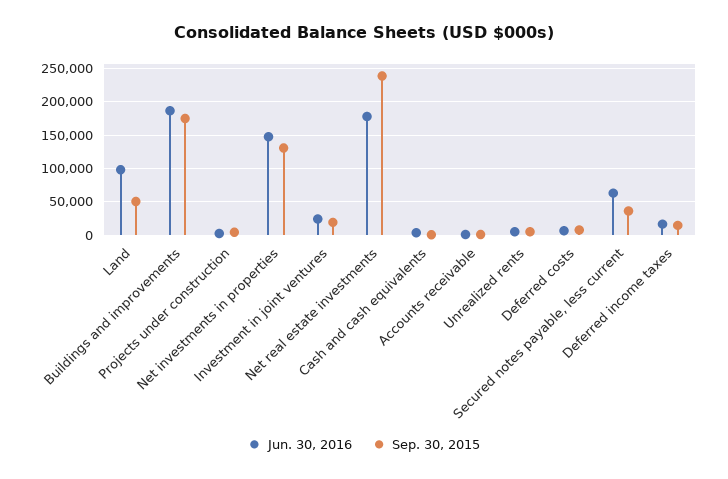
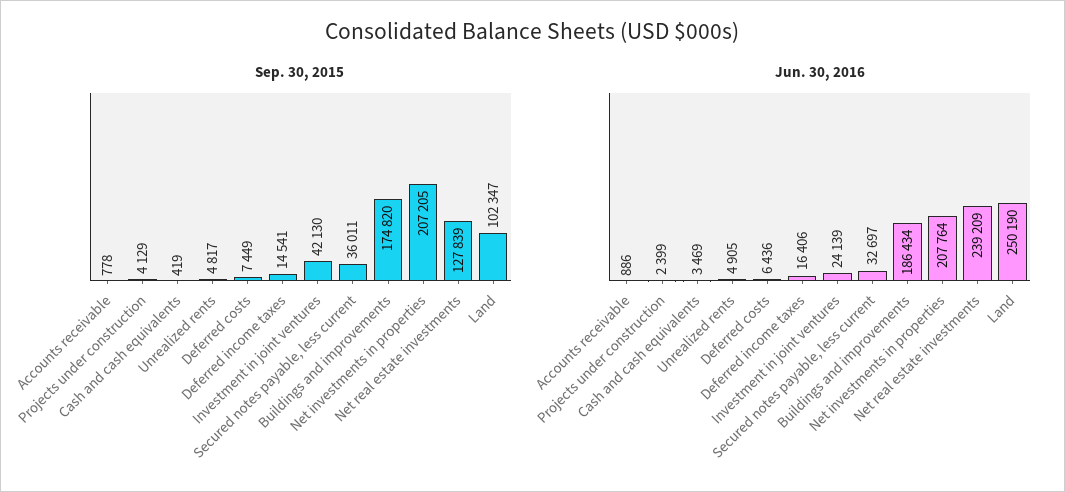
  {
    "Jun. 30, 2016": {
-     "Land": 100000,
+     "Land": 250190,
      "Buildings and improvements": 186434,
      "Projects under construction": 2399,
-     "Net investments in properties": 150000,
+     "Net investments in properties": 207764,
      "Investment in joint ventures": 24139,
-     "Net real estate investments": 180000,
+     "Net real estate investments": 239209,
      "Cash and cash equivalents": 3469,
      "Accounts receivable": 886,
      "Unrealized rents": 4905,
      "Deferred costs": 6436,
-     "Secured notes payable, less current": 60000,
+     "Secured notes payable, less current": 32697,
      "Deferred income taxes": 16406
    },
    "Sep. 30, 2015": {
-     "Land": 50000,
+     "Land": 102347,
      "Buildings and improvements": 174820,
      "Projects under construction": 4129,
-     "Net investments in properties": 130000,
+     "Net investments in properties": 207205,
-     "Investment in joint ventures": 20000,
+     "Investment in joint ventures": 42130,
-     "Net real estate investments": 240000,
+     "Net real estate investments": 127839,
      "Cash and cash equivalents": 419,
      "Accounts receivable": 778,
      "Unrealized rents": 4817,
      "Deferred costs": 7449,
      "Secured notes payable, less current": 36011,
      "Deferred income taxes": 14541
    }
  }

